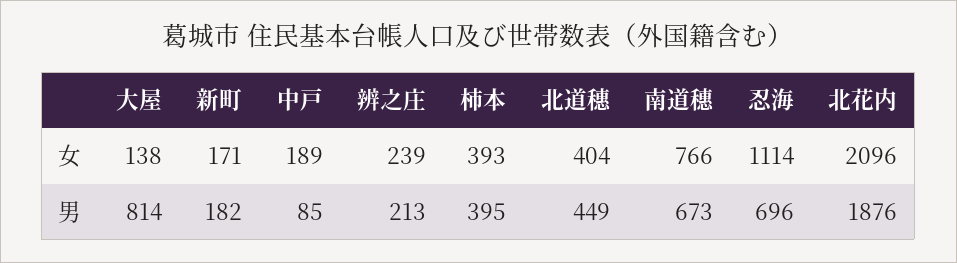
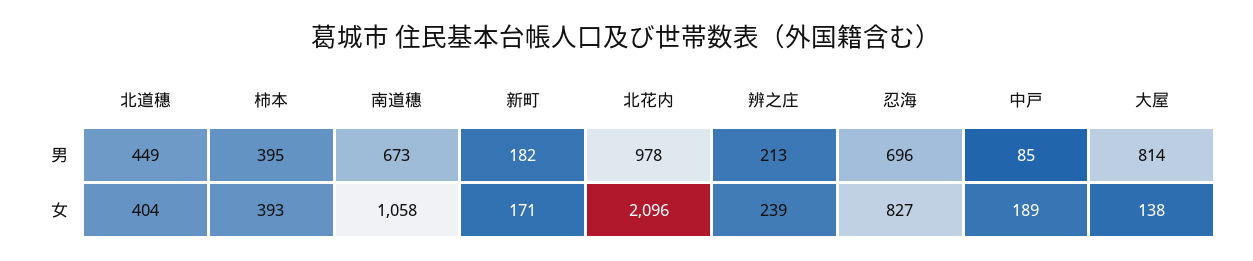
  {
    "大屋": {
      "女": 138,
      "男": 814
    },
    "新町": {
      "女": 171,
      "男": 182
    },
    "中戸": {
      "女": 189,
      "男": 85
    },
    "辨之庄": {
      "女": 239,
      "男": 213
    },
    "柿本": {
      "女": 393,
      "男": 395
    },
    "北道穗": {
      "女": 404,
      "男": 449
    },
    "南道穗": {
-     "女": 766,
+     "女": 1058,
      "男": 673
    },
    "忍海": {
-     "女": 1114,
+     "女": 827,
      "男": 696
    },
    "北花内": {
      "女": 2096,
-     "男": 1876
+     "男": 978
    }
  }

